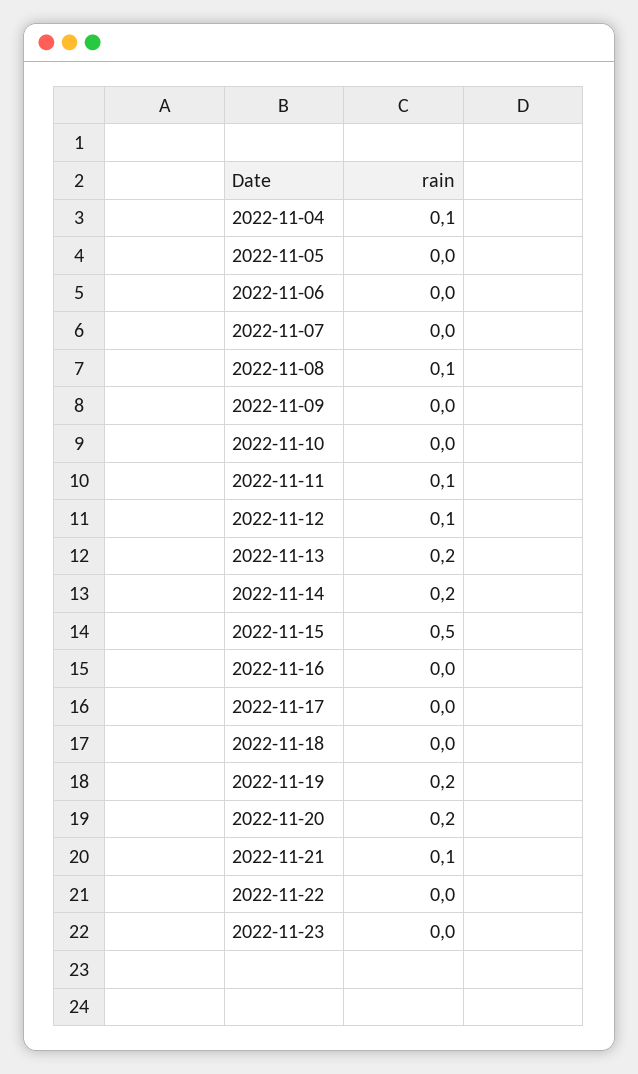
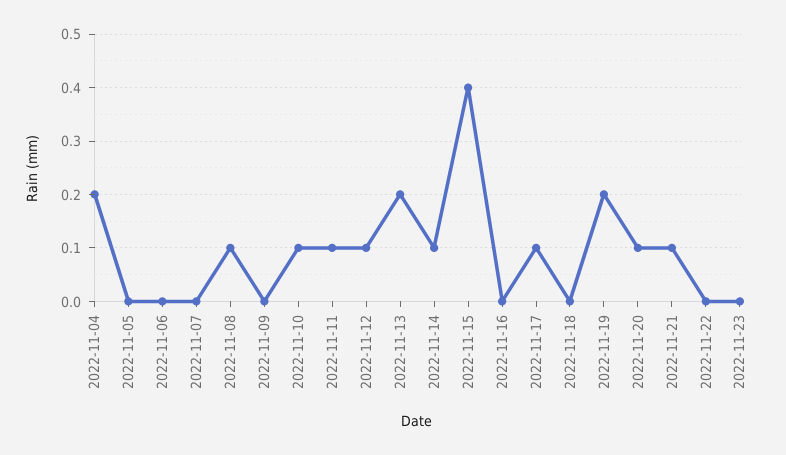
  {
-   "2022-11-04": 0.1,
+   "2022-11-04": 0.2,
    "2022-11-05": 0,
    "2022-11-06": 0,
    "2022-11-07": 0,
    "2022-11-08": 0.1,
    "2022-11-09": 0,
-   "2022-11-10": 0,
+   "2022-11-10": 0.1,
    "2022-11-11": 0.1,
    "2022-11-12": 0.1,
    "2022-11-13": 0.2,
-   "2022-11-14": 0.2,
+   "2022-11-14": 0.1,
-   "2022-11-15": 0.5,
+   "2022-11-15": 0.4,
    "2022-11-16": 0,
-   "2022-11-17": 0,
+   "2022-11-17": 0.1,
    "2022-11-18": 0,
    "2022-11-19": 0.2,
-   "2022-11-20": 0.2,
+   "2022-11-20": 0.1,
    "2022-11-21": 0.1,
    "2022-11-22": 0,
    "2022-11-23": 0
  }

